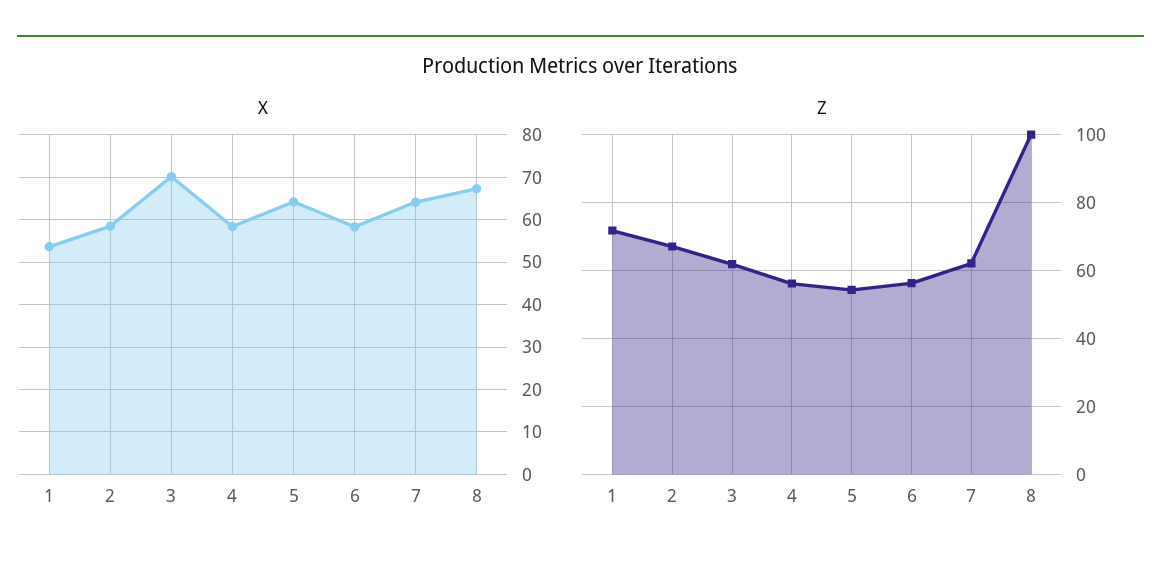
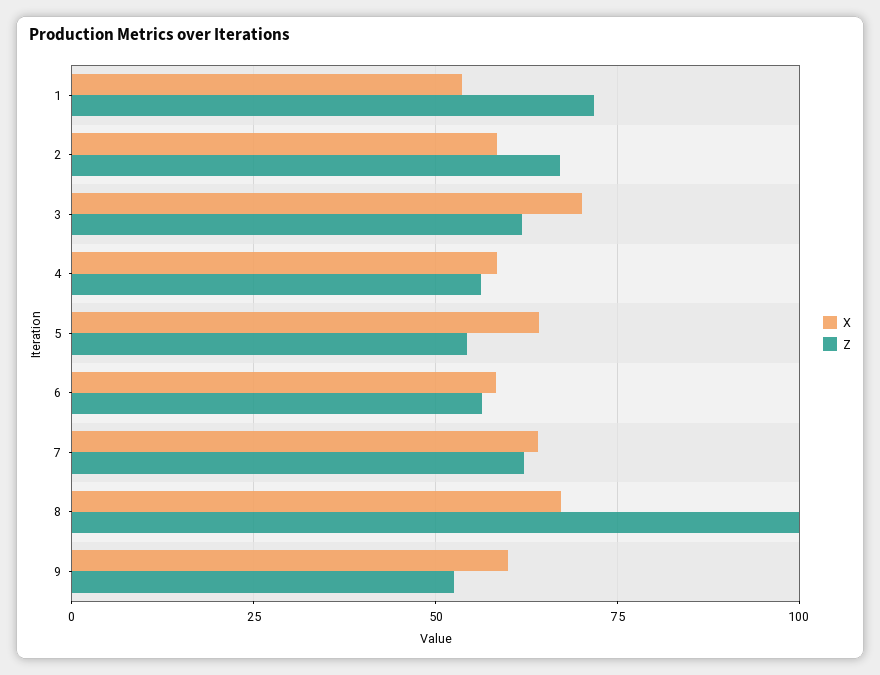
  {
    "X": {
      "1": 54,
      "2": 58,
      "3": 70,
      "4": 58,
      "5": 64,
      "6": 58,
      "7": 64,
-     "8": 68
+     "8": 68,
+     "9": 60
    },
    "Z": {
      "1": 72,
      "2": 68,
      "3": 62,
      "4": 56,
      "5": 54,
      "6": 56,
      "7": 62,
-     "8": 100
+     "8": 100,
+     "9": 52.5
    }
  }

